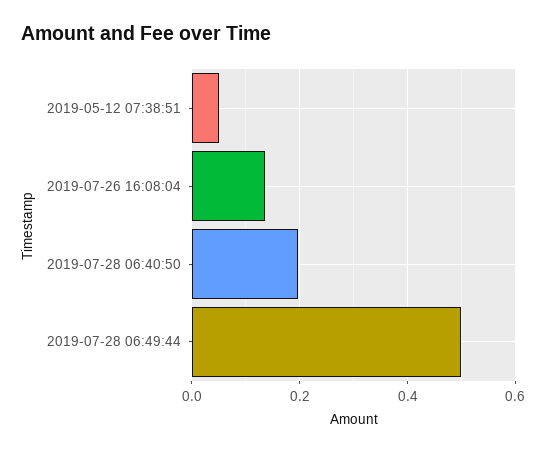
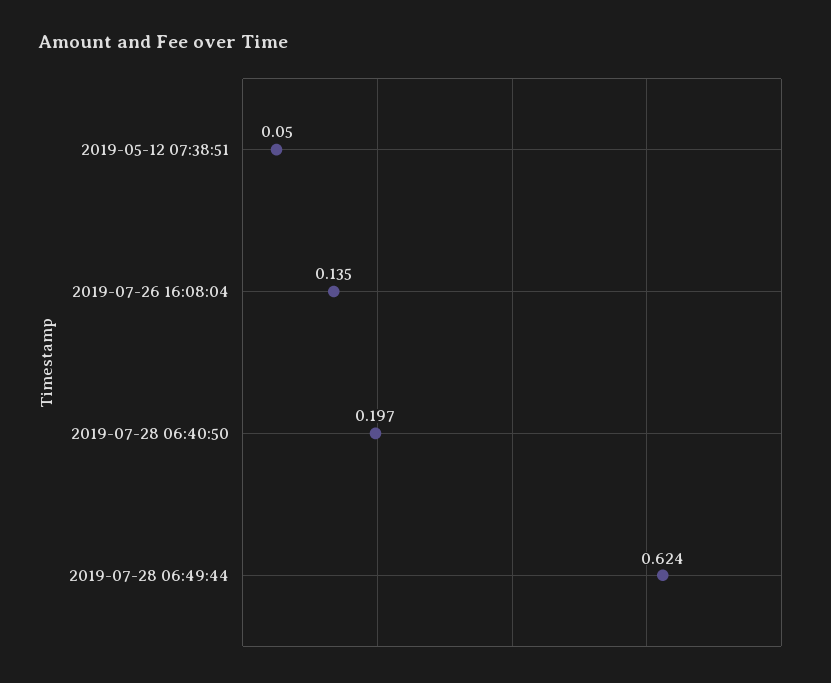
  {
    "2019-05-12 07:38:51": 0.05,
    "2019-07-26 16:08:04": 0.135,
    "2019-07-28 06:40:50": 0.197,
-   "2019-07-28 06:49:44": 0.5
+   "2019-07-28 06:49:44": 0.624
  }

